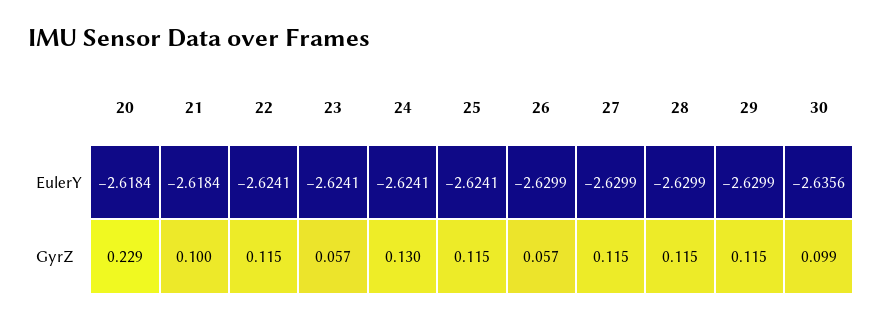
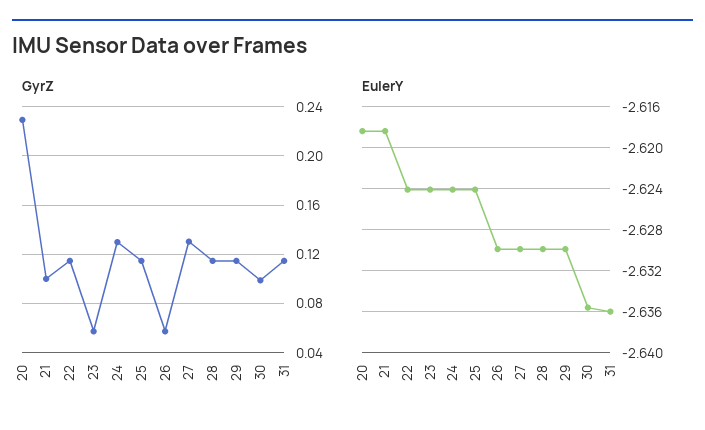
  {
    "EulerY": {
      "20": -2.6184,
      "21": -2.6184,
      "22": -2.6241,
      "23": -2.6241,
      "24": -2.6241,
      "25": -2.6241,
      "26": -2.6299,
      "27": -2.6299,
      "28": -2.6299,
      "29": -2.6299,
-     "30": -2.6356
+     "30": -2.6356,
+     "31": -2.636
    },
    "GyrZ": {
      "20": 0.229,
      "21": 0.1,
      "22": 0.115,
      "23": 0.057,
      "24": 0.13,
      "25": 0.115,
      "26": 0.057,
-     "27": 0.115,
+     "27": 0.13,
      "28": 0.115,
      "29": 0.115,
-     "30": 0.099
+     "30": 0.099,
+     "31": 0.115
    }
  }

